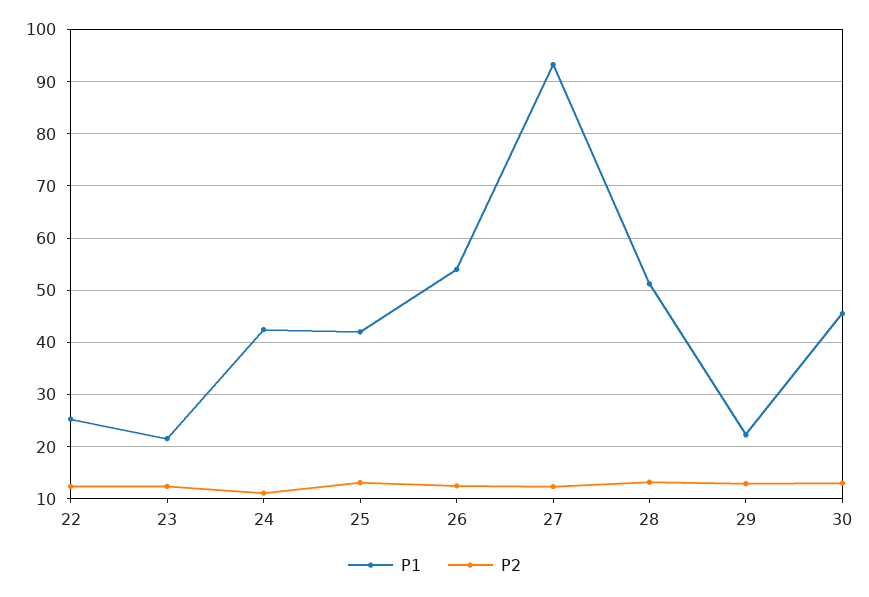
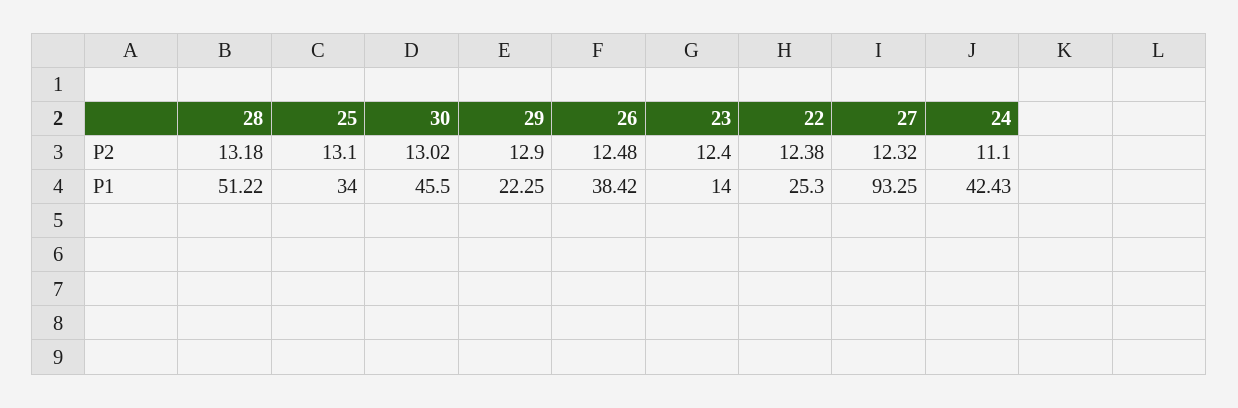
  {
    "P1": {
      "22": 25.3,
-     "23": 22,
+     "23": 14,
      "24": 42.43,
-     "25": 42,
+     "25": 34,
-     "26": 54,
+     "26": 38.42,
      "27": 93.25,
      "28": 51.22,
      "29": 22.25,
      "30": 45.5
    },
    "P2": {
      "22": 12.38,
      "23": 12.4,
      "24": 11.1,
      "25": 13.1,
      "26": 12.48,
      "27": 12.32,
      "28": 13.18,
      "29": 12.9,
      "30": 13.02
    }
  }

